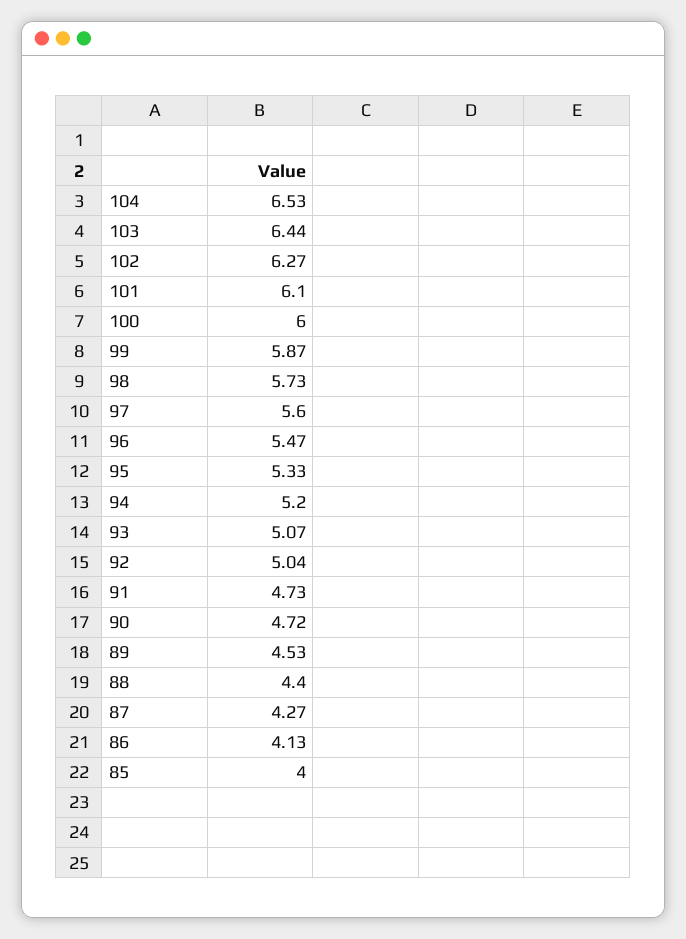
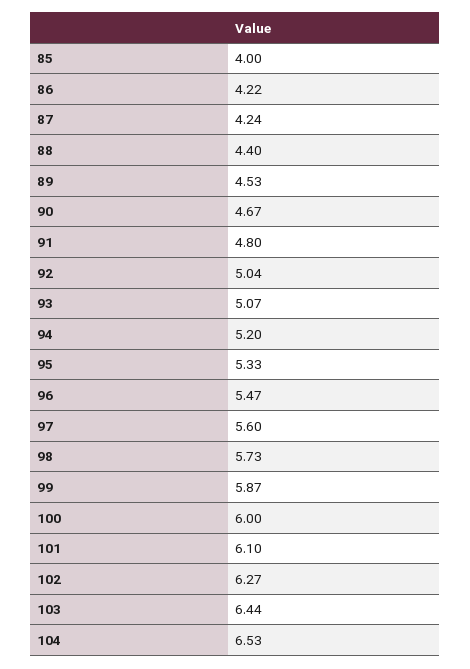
  {
    "104": 6.53,
    "103": 6.44,
    "102": 6.27,
    "101": 6.1,
    "100": 6,
    "99": 5.87,
    "98": 5.73,
    "97": 5.6,
    "96": 5.47,
    "95": 5.33,
    "94": 5.2,
    "93": 5.07,
    "92": 5.04,
-   "91": 4.73,
+   "91": 4.8,
-   "90": 4.72,
+   "90": 4.67,
    "89": 4.53,
    "88": 4.4,
-   "87": 4.27,
+   "87": 4.24,
-   "86": 4.13,
+   "86": 4.22,
    "85": 4
  }

